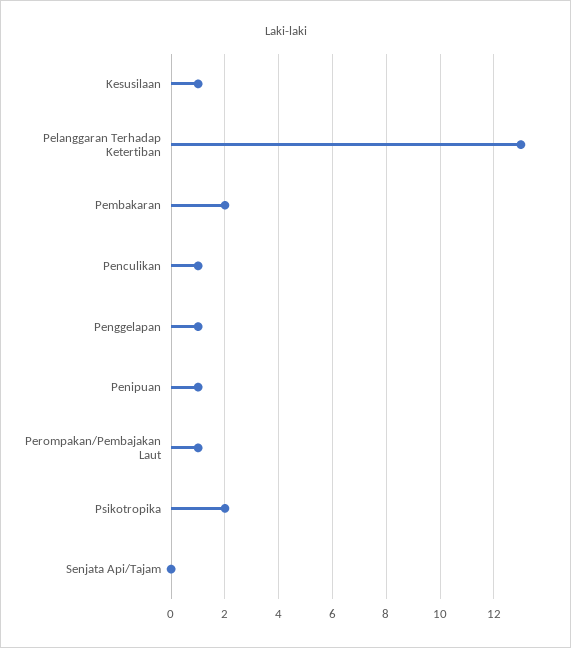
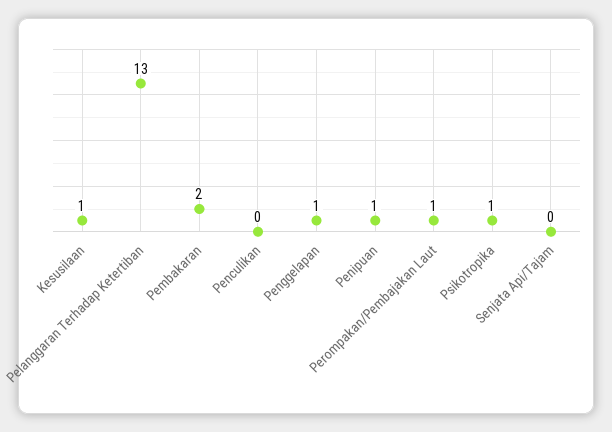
  {
    "Kesusilaan": 1,
    "Pelanggaran Terhadap Ketertiban": 13,
    "Pembakaran": 2,
-   "Penculikan": 1,
+   "Penculikan": 0,
    "Penggelapan": 1,
    "Penipuan": 1,
    "Perompakan/Pembajakan Laut": 1,
-   "Psikotropika": 2,
+   "Psikotropika": 1,
    "Senjata Api/Tajam": 0
  }

